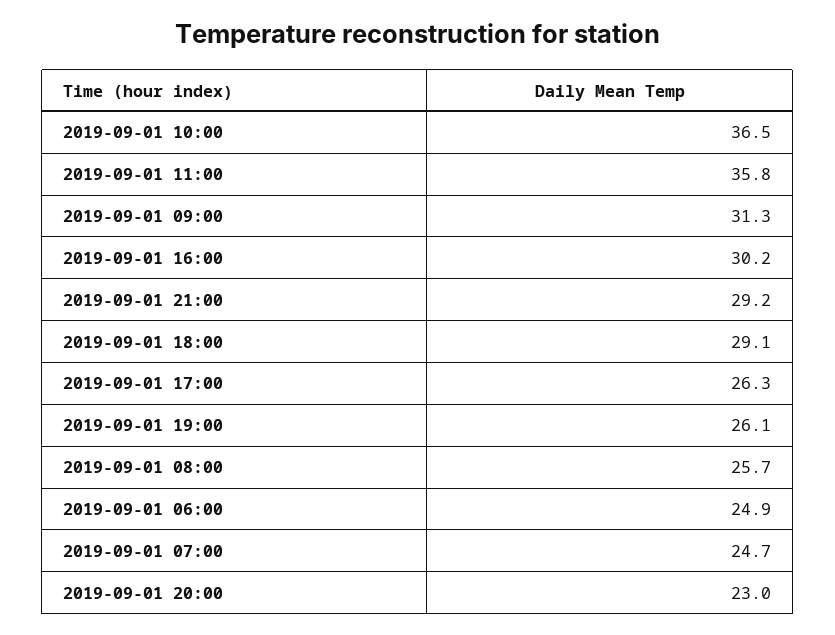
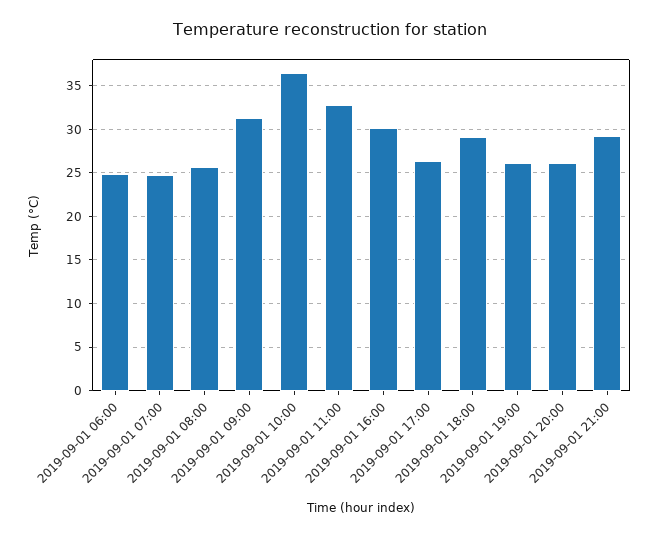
  {
    "2019-09-01 10:00": 36.5,
-   "2019-09-01 11:00": 35.8,
+   "2019-09-01 11:00": 33,
    "2019-09-01 09:00": 31.3,
    "2019-09-01 16:00": 30.2,
    "2019-09-01 21:00": 29.2,
    "2019-09-01 18:00": 29.1,
    "2019-09-01 17:00": 26.3,
    "2019-09-01 19:00": 26.1,
    "2019-09-01 08:00": 25.7,
    "2019-09-01 06:00": 24.9,
    "2019-09-01 07:00": 24.7,
-   "2019-09-01 20:00": 23
+   "2019-09-01 20:00": 26
  }

